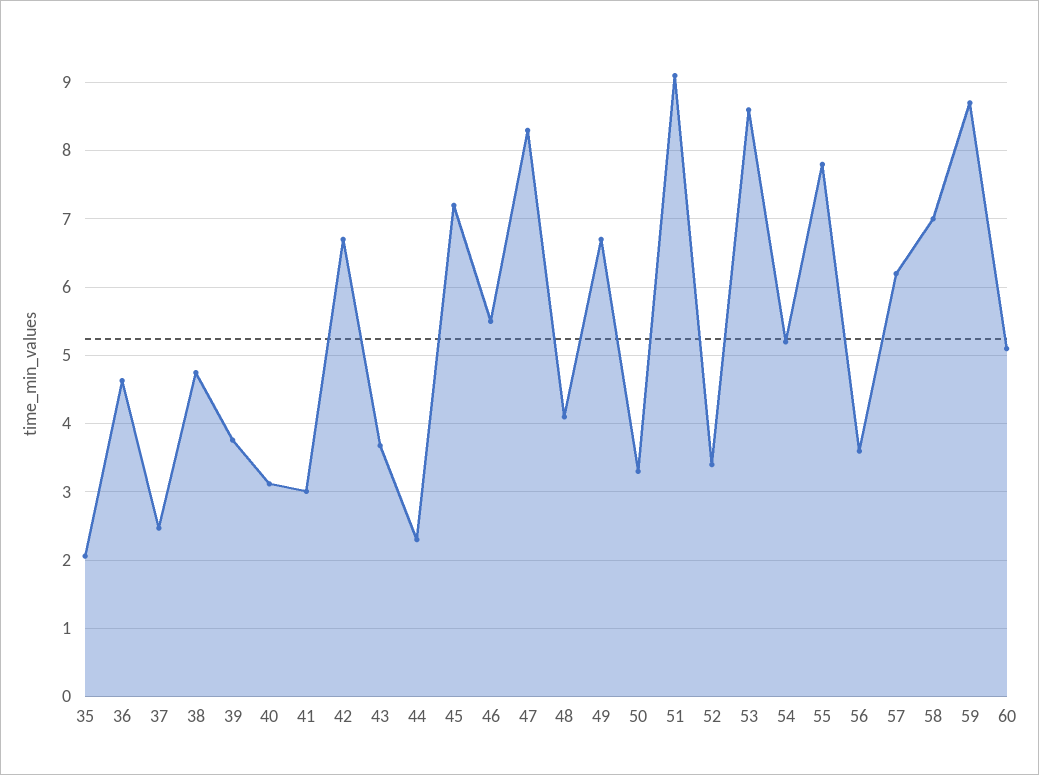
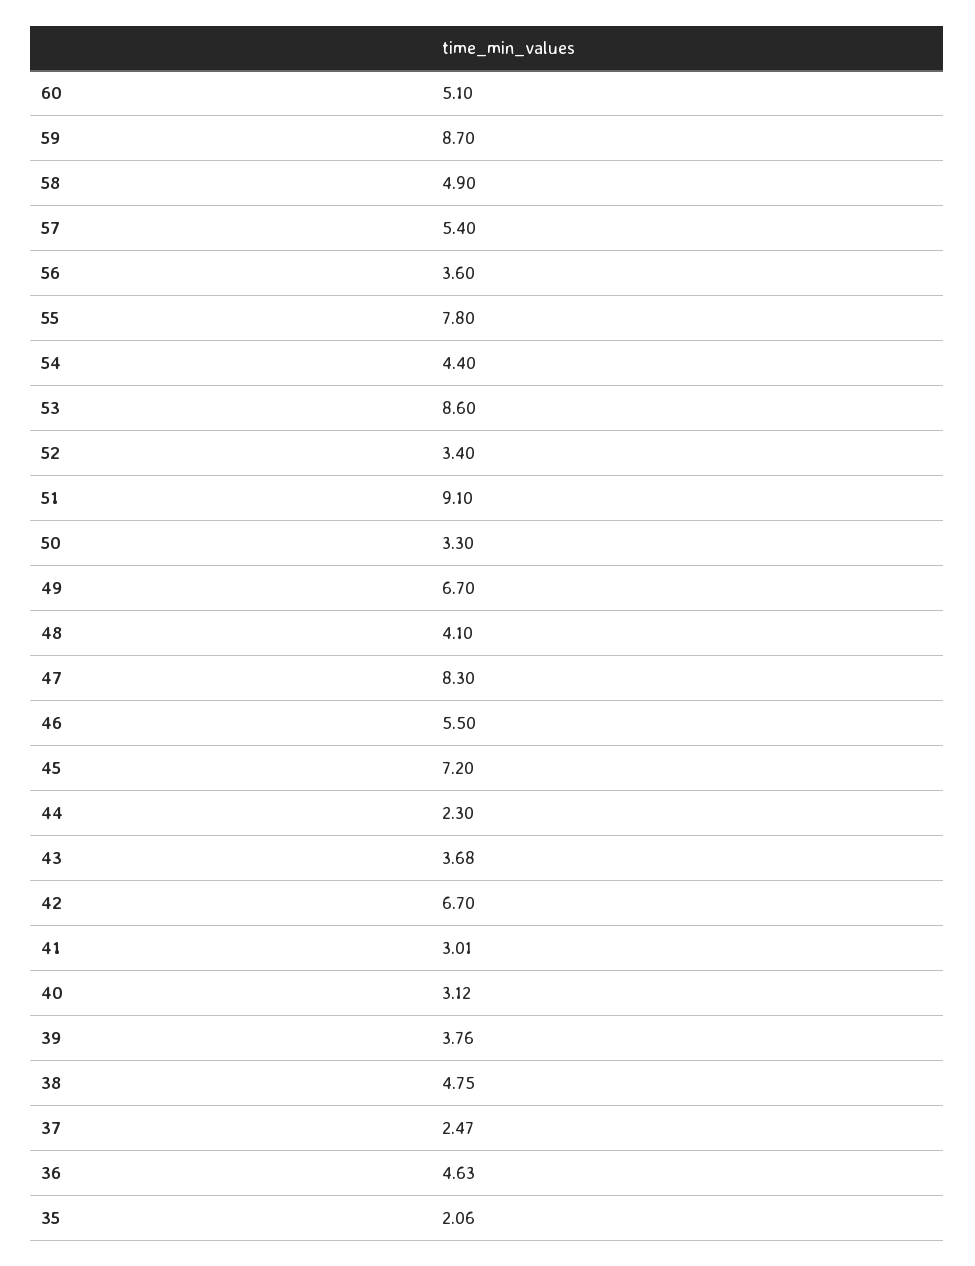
  {
    "35": 2.06,
    "36": 4.63,
    "37": 2.47,
    "38": 4.75,
    "39": 3.76,
    "40": 3.12,
    "41": 3.01,
    "42": 6.7,
    "43": 3.68,
    "44": 2.3,
    "45": 7.2,
    "46": 5.5,
    "47": 8.3,
    "48": 4.1,
    "49": 6.7,
    "50": 3.3,
    "51": 9.1,
    "52": 3.4,
    "53": 8.6,
-   "54": 5.2,
+   "54": 4.4,
    "55": 7.8,
    "56": 3.6,
-   "57": 6.2,
+   "57": 5.4,
-   "58": 7,
+   "58": 4.9,
    "59": 8.7,
    "60": 5.1
  }

